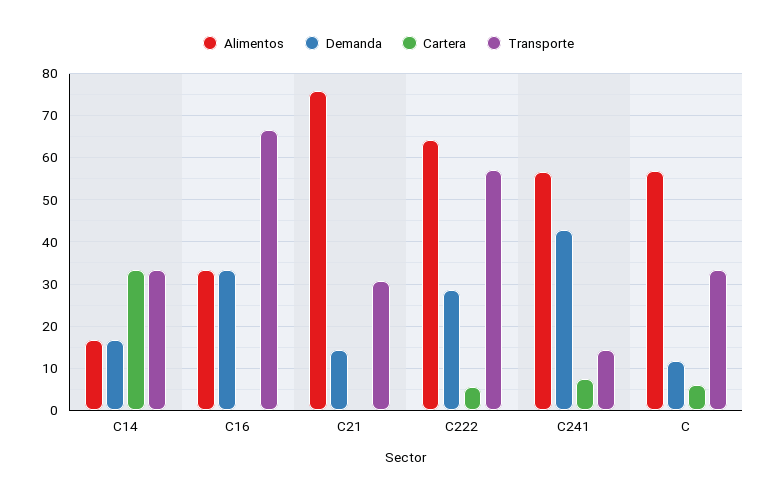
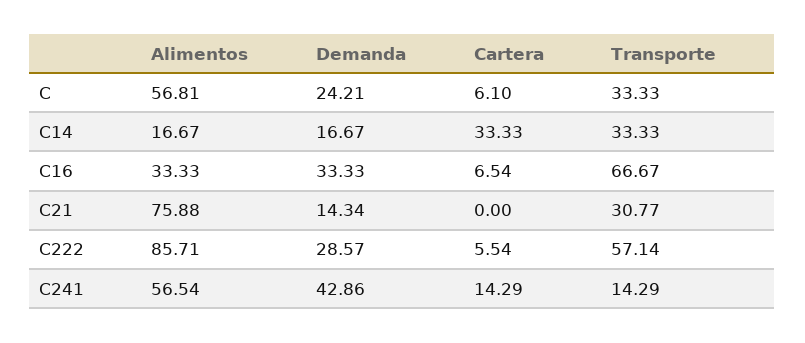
  {
    "Alimentos": {
      "C14": 16.67,
      "C16": 33.33,
      "C21": 75.88,
-     "C222": 64,
+     "C222": 85.71,
      "C241": 56.54,
      "C": 56.81
    },
    "Demanda": {
      "C14": 16.67,
      "C16": 33.33,
      "C21": 14.34,
      "C222": 28.57,
      "C241": 42.86,
-     "C": 12
+     "C": 24.21
    },
    "Cartera": {
      "C14": 33.33,
-     "C16": 0,
+     "C16": 6.54,
      "C21": 0,
      "C222": 5.54,
-     "C241": 8,
+     "C241": 14.29,
      "C": 6.1
    },
    "Transporte": {
      "C14": 33.33,
      "C16": 66.67,
      "C21": 30.77,
      "C222": 57.14,
      "C241": 14.29,
      "C": 33.33
    }
  }

